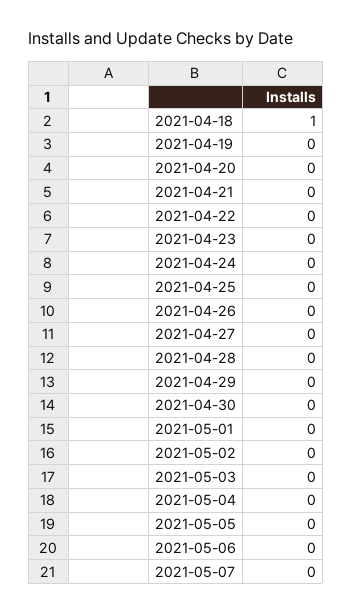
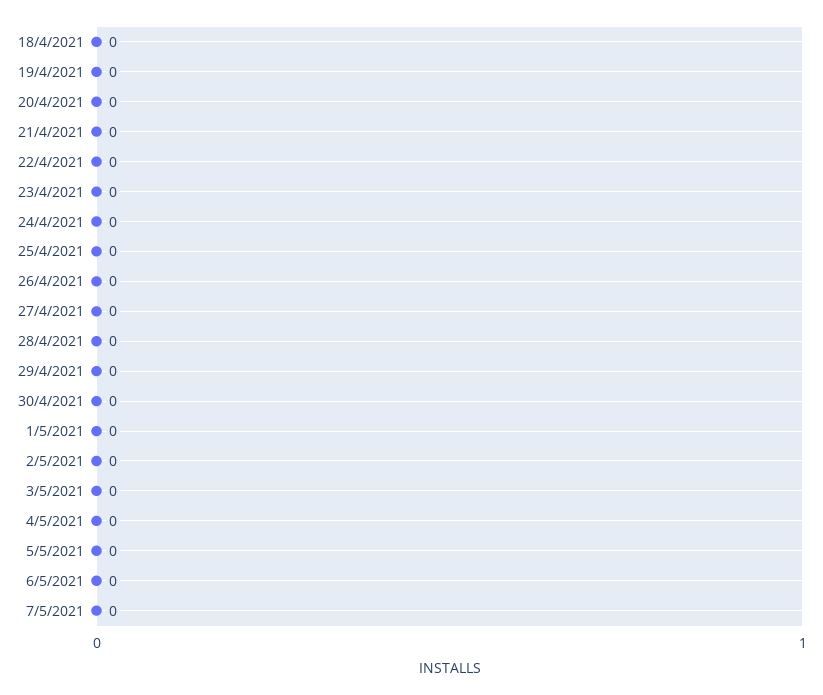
  {
-   "2021-04-18": 1,
+   "2021-04-18": 0,
    "2021-04-19": 0,
    "2021-04-20": 0,
    "2021-04-21": 0,
    "2021-04-22": 0,
    "2021-04-23": 0,
    "2021-04-24": 0,
    "2021-04-25": 0,
    "2021-04-26": 0,
    "2021-04-27": 0,
    "2021-04-28": 0,
    "2021-04-29": 0,
    "2021-04-30": 0,
    "2021-05-01": 0,
    "2021-05-02": 0,
    "2021-05-03": 0,
    "2021-05-04": 0,
    "2021-05-05": 0,
    "2021-05-06": 0,
    "2021-05-07": 0
  }

